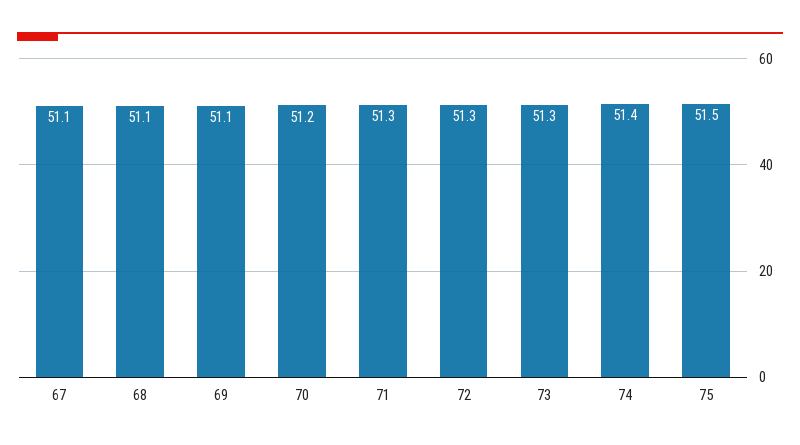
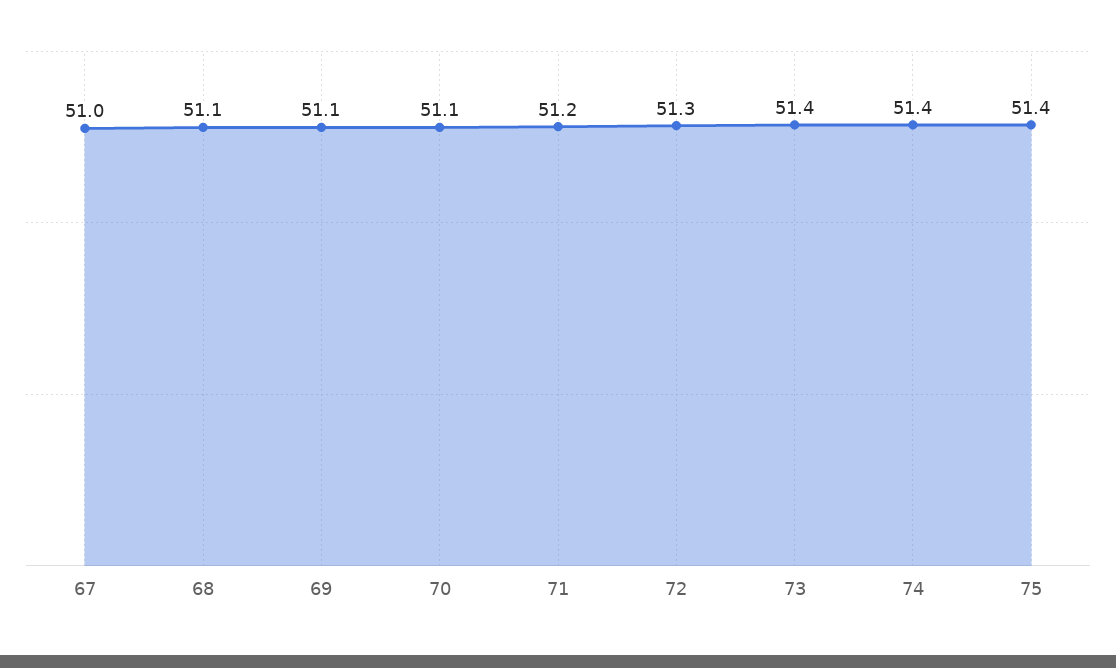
  {
-   "67": 51.1,
+   "67": 51,
    "68": 51.1,
    "69": 51.1,
-   "70": 51.2,
+   "70": 51.1,
-   "71": 51.3,
+   "71": 51.2,
    "72": 51.3,
-   "73": 51.3,
+   "73": 51.4,
    "74": 51.4,
-   "75": 51.5
+   "75": 51.4
  }

